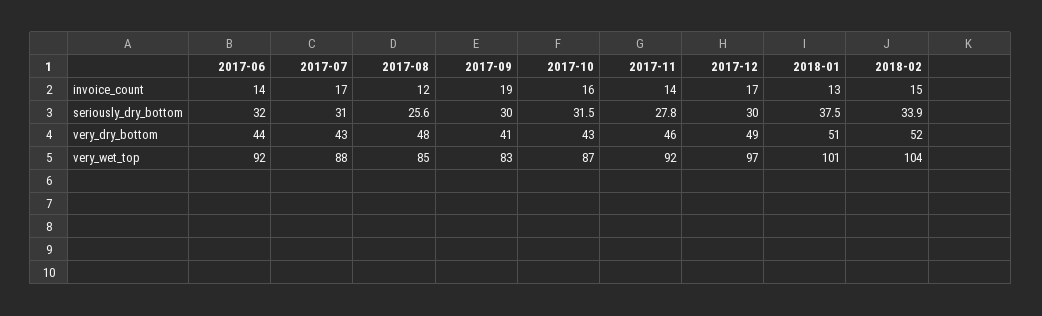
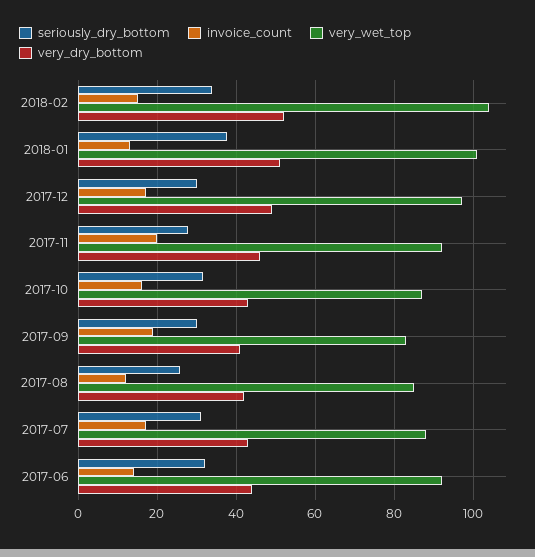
  {
    "invoice_count": {
      "2017-06": 14,
      "2017-07": 17,
      "2017-08": 12,
      "2017-09": 19,
      "2017-10": 16,
-     "2017-11": 14,
+     "2017-11": 20,
      "2017-12": 17,
      "2018-01": 13,
      "2018-02": 15
    },
    "seriously_dry_bottom": {
      "2017-06": 32,
      "2017-07": 31,
      "2017-08": 25.6,
      "2017-09": 30,
      "2017-10": 31.5,
      "2017-11": 27.8,
      "2017-12": 30,
      "2018-01": 37.5,
      "2018-02": 33.9
    },
    "very_dry_bottom": {
      "2017-06": 44,
      "2017-07": 43,
-     "2017-08": 48,
+     "2017-08": 42,
      "2017-09": 41,
      "2017-10": 43,
      "2017-11": 46,
      "2017-12": 49,
      "2018-01": 51,
      "2018-02": 52
    },
    "very_wet_top": {
      "2017-06": 92,
      "2017-07": 88,
      "2017-08": 85,
      "2017-09": 83,
      "2017-10": 87,
      "2017-11": 92,
      "2017-12": 97,
      "2018-01": 101,
      "2018-02": 104
    }
  }

